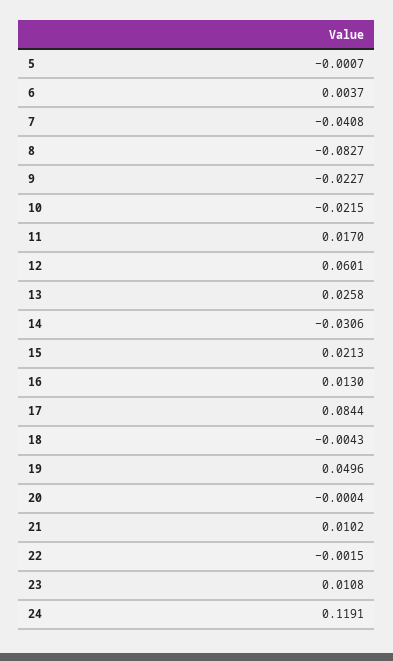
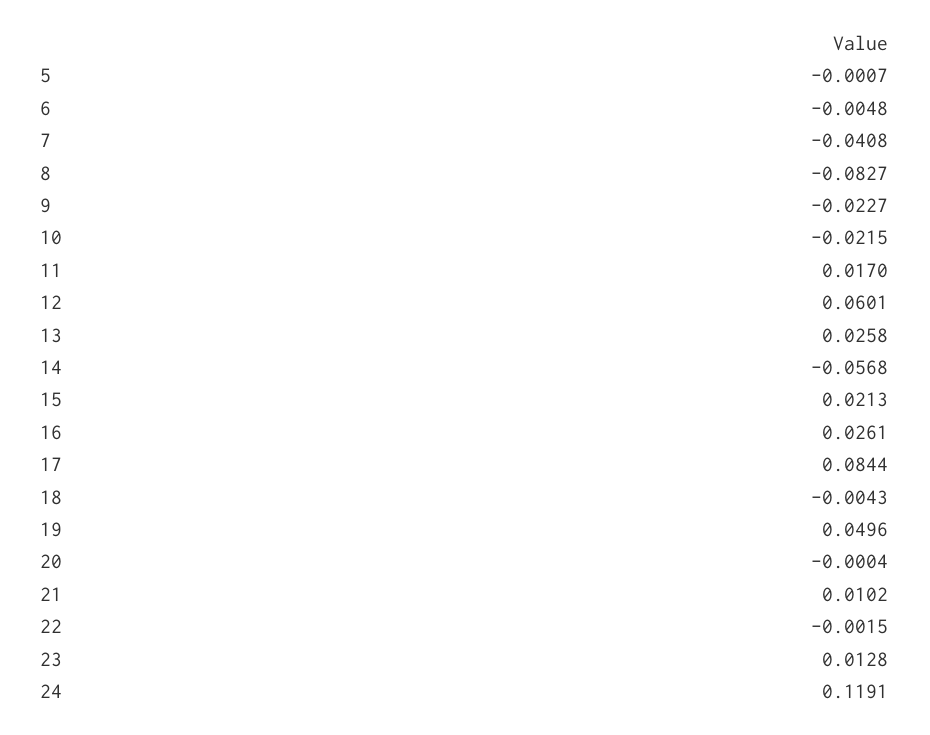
  {
    "5": -0.0007,
-   "6": 0.0037,
+   "6": -0.0048,
    "7": -0.0408,
    "8": -0.0827,
    "9": -0.0227,
    "10": -0.0215,
    "11": 0.017,
    "12": 0.0601,
    "13": 0.0258,
-   "14": -0.0306,
+   "14": -0.0568,
    "15": 0.0213,
-   "16": 0.013,
+   "16": 0.0261,
    "17": 0.0844,
    "18": -0.0043,
    "19": 0.0496,
    "20": -0.0004,
    "21": 0.0102,
    "22": -0.0015,
-   "23": 0.0108,
+   "23": 0.0128,
    "24": 0.1191
  }

